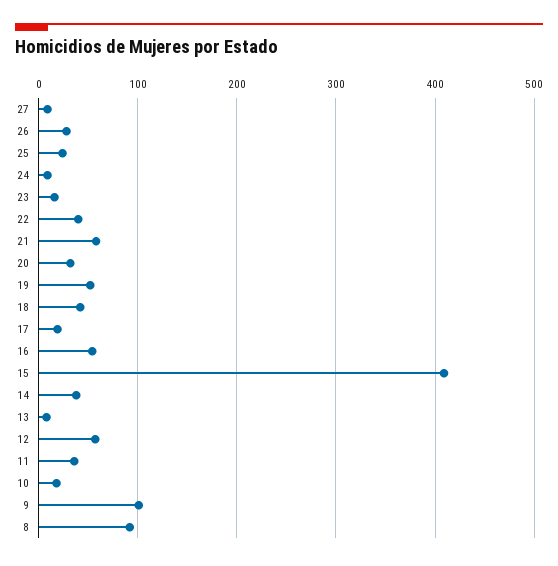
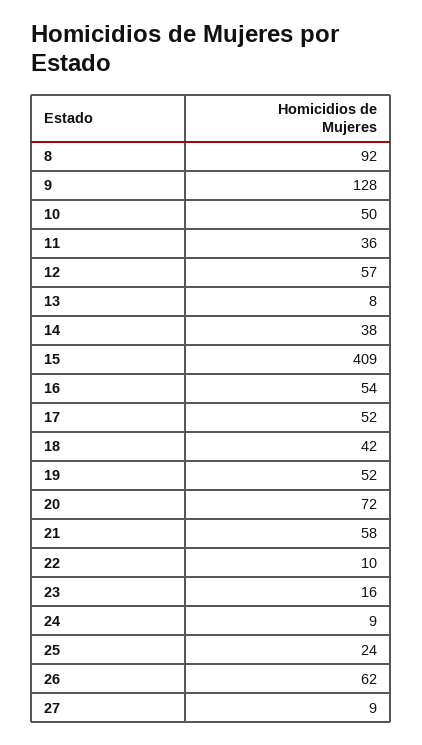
  {
    "27": 9,
-   "26": 30,
+   "26": 62,
    "25": 24,
    "24": 9,
    "23": 16,
-   "22": 40,
+   "22": 10,
    "21": 58,
-   "20": 30,
+   "20": 72,
    "19": 52,
    "18": 42,
-   "17": 20,
+   "17": 52,
    "16": 54,
    "15": 409,
    "14": 38,
    "13": 8,
    "12": 57,
    "11": 36,
-   "10": 20,
+   "10": 50,
-   "9": 100,
+   "9": 128,
    "8": 92
  }

